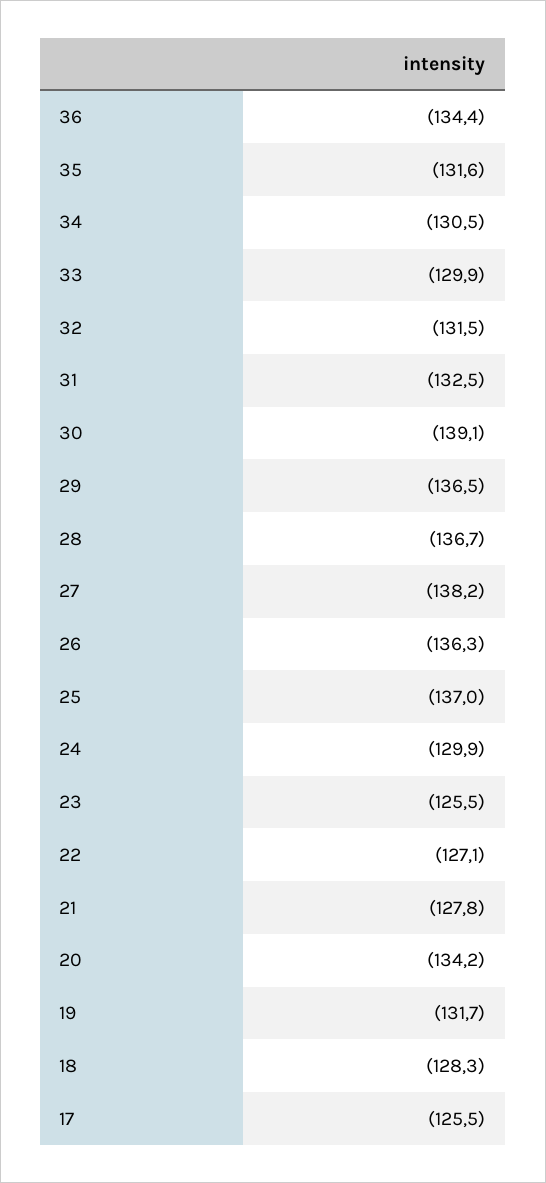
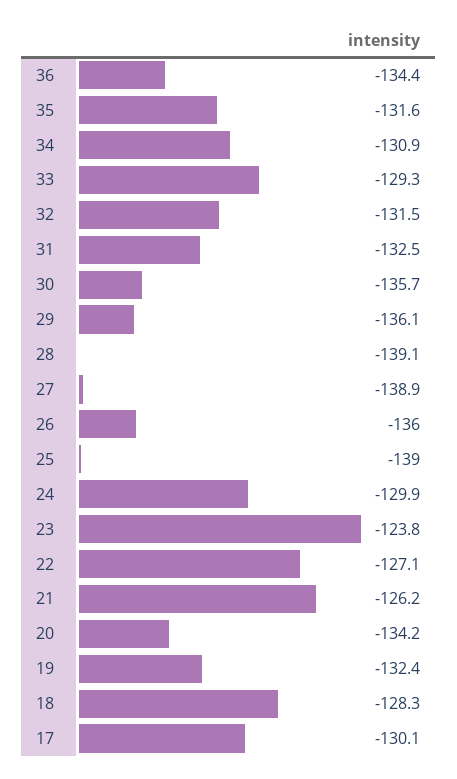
  {
    "36": -134.4,
    "35": -131.6,
-   "34": -130.5,
+   "34": -130.9,
-   "33": -129.9,
+   "33": -129.3,
    "32": -131.5,
    "31": -132.5,
-   "30": -139.1,
+   "30": -135.7,
-   "29": -136.5,
+   "29": -136.1,
-   "28": -136.7,
+   "28": -139.1,
-   "27": -138.2,
+   "27": -138.9,
-   "26": -136.3,
+   "26": -136,
-   "25": -137,
+   "25": -139,
    "24": -129.9,
-   "23": -125.5,
+   "23": -123.8,
    "22": -127.1,
-   "21": -127.8,
+   "21": -126.2,
    "20": -134.2,
-   "19": -131.7,
+   "19": -132.4,
    "18": -128.3,
-   "17": -125.5
+   "17": -130.1
  }

